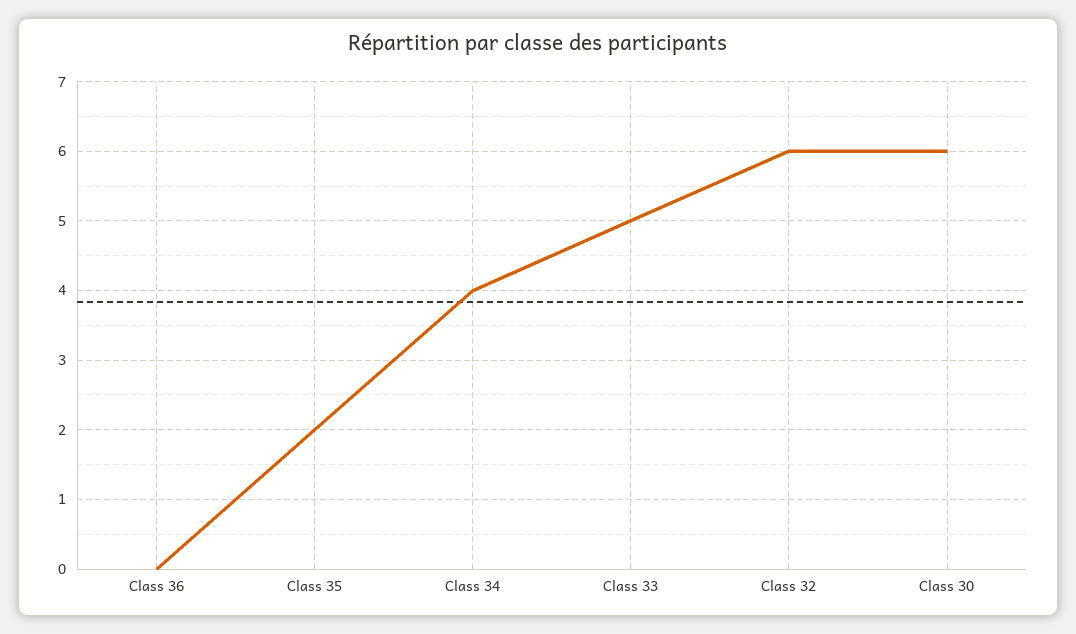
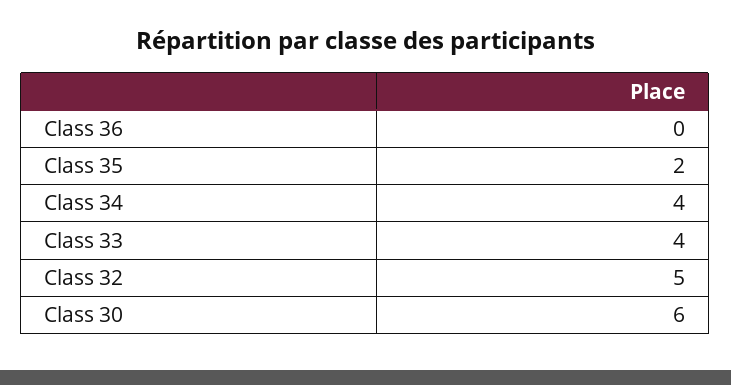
  {
    "Class 36": 0,
    "Class 35": 2,
    "Class 34": 4,
-   "Class 33": 5,
+   "Class 33": 4,
-   "Class 32": 6,
+   "Class 32": 5,
    "Class 30": 6
  }

